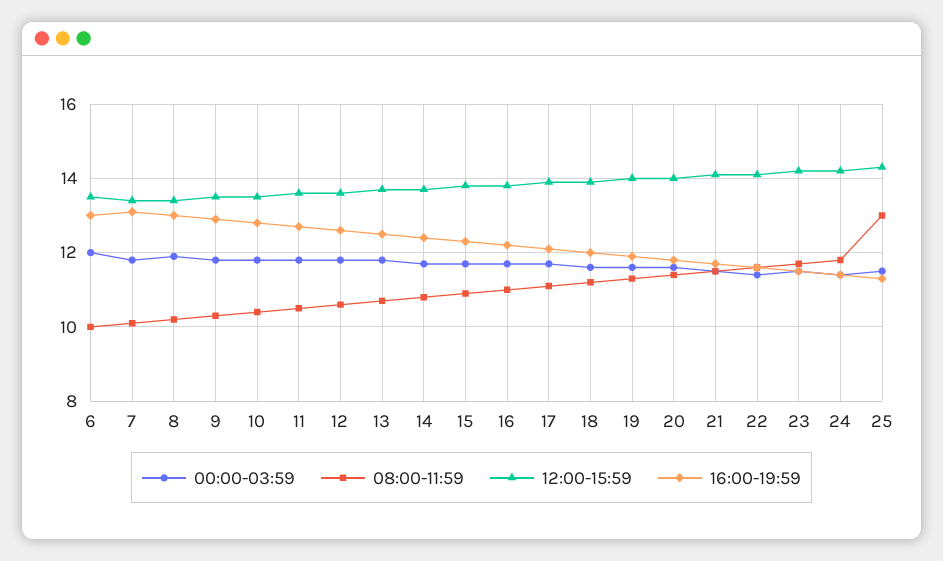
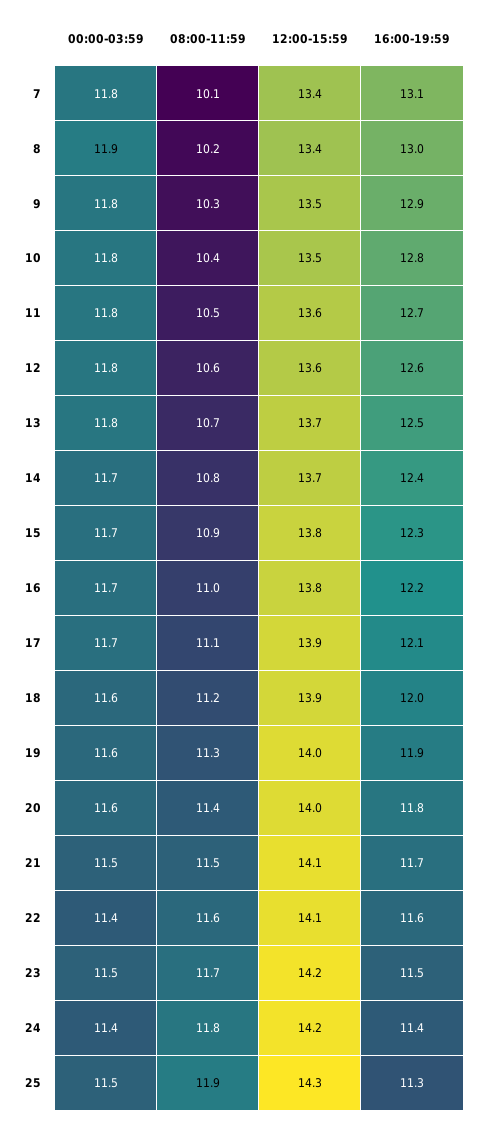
  {
    "00:00-03:59": {
-     "6": 12,
      "7": 11.8,
      "8": 11.9,
      "9": 11.8,
      "10": 11.8,
      "11": 11.8,
      "12": 11.8,
      "13": 11.8,
      "14": 11.7,
      "15": 11.7,
      "16": 11.7,
      "17": 11.7,
      "18": 11.6,
      "19": 11.6,
      "20": 11.6,
      "21": 11.5,
      "22": 11.4,
      "23": 11.5,
      "24": 11.4,
      "25": 11.5
    },
    "08:00-11:59": {
-     "6": 10,
      "7": 10.1,
      "8": 10.2,
      "9": 10.3,
      "10": 10.4,
      "11": 10.5,
      "12": 10.6,
      "13": 10.7,
      "14": 10.8,
      "15": 10.9,
      "16": 11,
      "17": 11.1,
      "18": 11.2,
      "19": 11.3,
      "20": 11.4,
      "21": 11.5,
      "22": 11.6,
      "23": 11.7,
      "24": 11.8,
-     "25": 13
+     "25": 11.9
    },
    "12:00-15:59": {
-     "6": 13.5,
      "7": 13.4,
      "8": 13.4,
      "9": 13.5,
      "10": 13.5,
      "11": 13.6,
      "12": 13.6,
      "13": 13.7,
      "14": 13.7,
      "15": 13.8,
      "16": 13.8,
      "17": 13.9,
      "18": 13.9,
      "19": 14,
      "20": 14,
      "21": 14.1,
      "22": 14.1,
      "23": 14.2,
      "24": 14.2,
      "25": 14.3
    },
    "16:00-19:59": {
-     "6": 13,
      "7": 13.1,
      "8": 13,
      "9": 12.9,
      "10": 12.8,
      "11": 12.7,
      "12": 12.6,
      "13": 12.5,
      "14": 12.4,
      "15": 12.3,
      "16": 12.2,
      "17": 12.1,
      "18": 12,
      "19": 11.9,
      "20": 11.8,
      "21": 11.7,
      "22": 11.6,
      "23": 11.5,
      "24": 11.4,
      "25": 11.3
    }
  }

